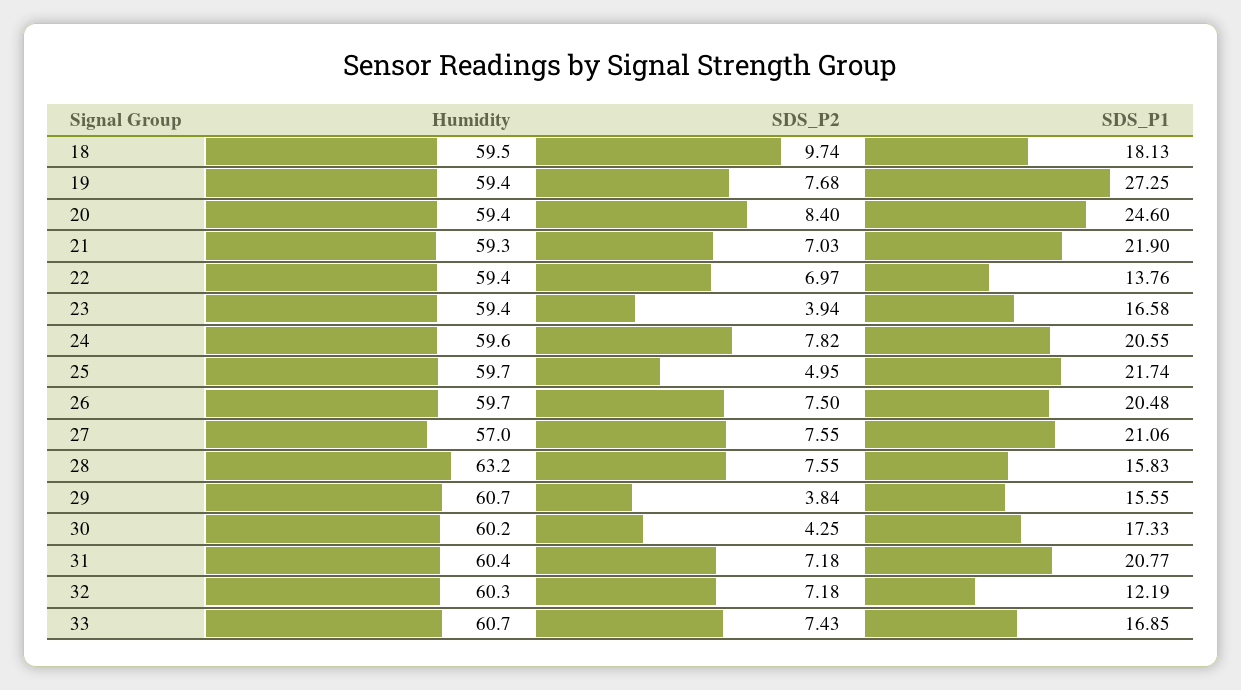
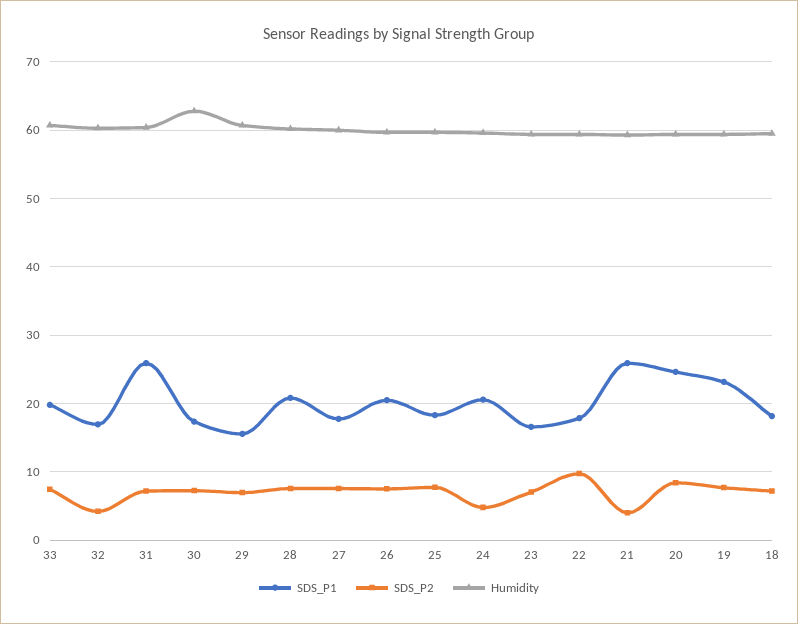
  {
    "Humidity": {
      "18": 59.5,
      "19": 59.4,
      "20": 59.4,
      "21": 59.3,
      "22": 59.4,
      "23": 59.4,
      "24": 59.6,
      "25": 59.7,
      "26": 59.7,
-     "27": 57,
+     "27": 60,
-     "28": 63.2,
+     "28": 60,
      "29": 60.7,
-     "30": 60.2,
+     "30": 63,
      "31": 60.4,
      "32": 60.3,
      "33": 60.7
    },
    "SDS_P2": {
-     "18": 9.74,
+     "18": 7,
      "19": 7.68,
      "20": 8.4,
-     "21": 7.03,
+     "21": 4,
-     "22": 6.97,
+     "22": 10,
-     "23": 3.94,
+     "23": 7,
-     "24": 7.82,
+     "24": 5,
-     "25": 4.95,
+     "25": 8,
      "26": 7.5,
      "27": 7.55,
      "28": 7.55,
-     "29": 3.84,
+     "29": 7,
-     "30": 4.25,
+     "30": 7,
      "31": 7.18,
-     "32": 7.18,
+     "32": 4,
      "33": 7.43
    },
    "SDS_P1": {
      "18": 18.13,
-     "19": 27.25,
+     "19": 23,
      "20": 24.6,
-     "21": 21.9,
+     "21": 26,
-     "22": 13.76,
+     "22": 18,
      "23": 16.58,
      "24": 20.55,
-     "25": 21.74,
+     "25": 18,
      "26": 20.48,
-     "27": 21.06,
+     "27": 18,
-     "28": 15.83,
+     "28": 21,
      "29": 15.55,
      "30": 17.33,
-     "31": 20.77,
+     "31": 26,
-     "32": 12.19,
+     "32": 17,
-     "33": 16.85
+     "33": 20
    }
  }

